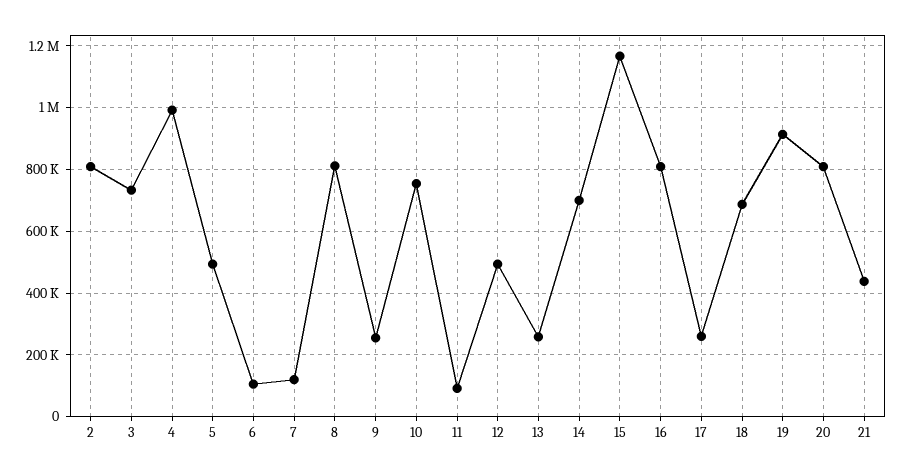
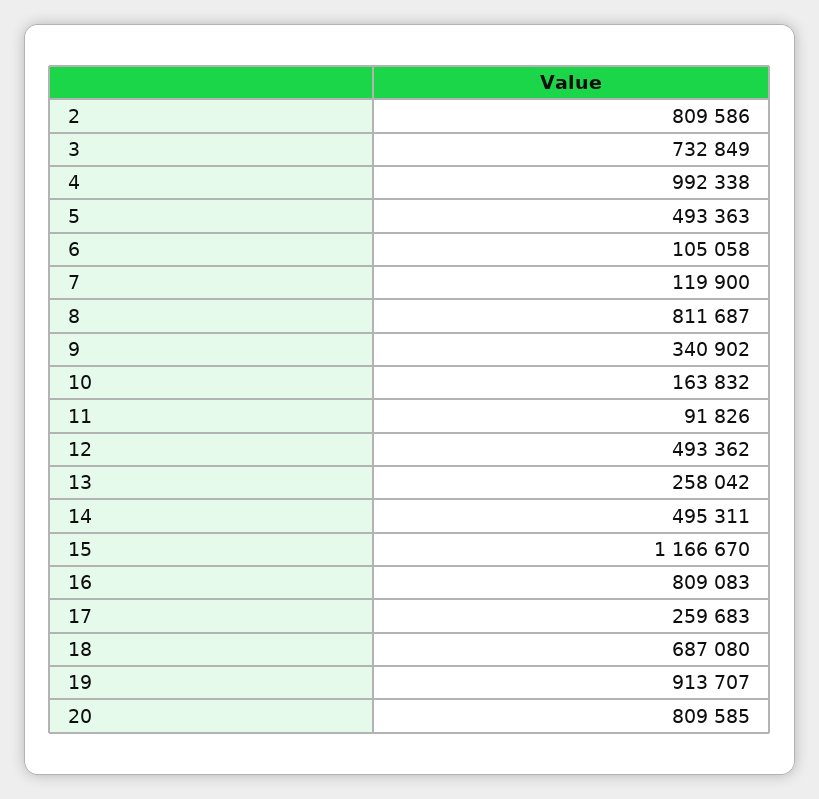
  {
    "2": 809586,
    "3": 732849,
    "4": 992338,
    "5": 493363,
    "6": 105058,
    "7": 119900,
    "8": 811687,
-   "9": 260000,
+   "9": 340902,
-   "10": 760000,
+   "10": 163832,
    "11": 91826,
    "12": 493362,
    "13": 258042,
-   "14": 700000,
+   "14": 495311,
    "15": 1166670,
    "16": 809083,
    "17": 259683,
    "18": 687080,
    "19": 913707,
-   "20": 809585,
+   "20": 809585
-   "21": 440000
  }

